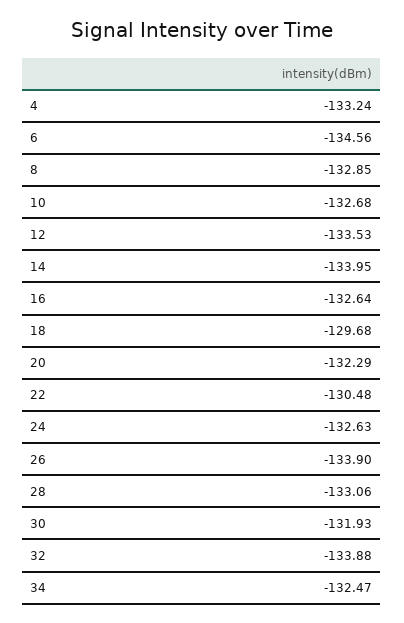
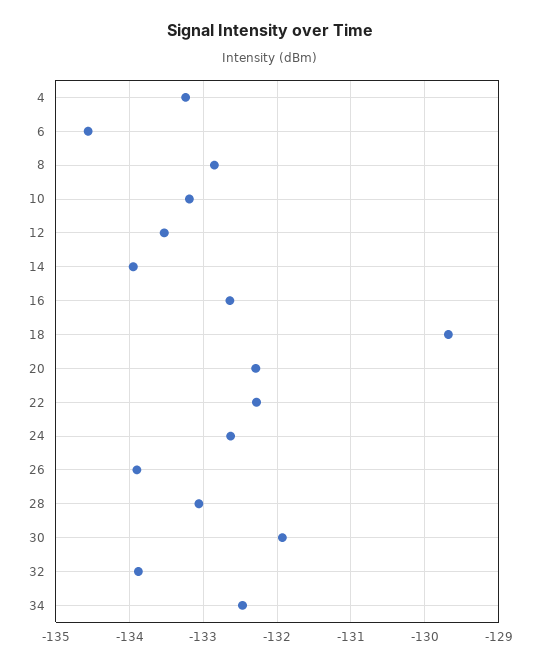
  {
    "4": -133.24,
    "6": -134.56,
    "8": -132.85,
-   "10": -132.68,
+   "10": -133.2,
    "12": -133.53,
    "14": -133.95,
    "16": -132.64,
    "18": -129.68,
    "20": -132.29,
-   "22": -130.48,
+   "22": -132.3,
    "24": -132.63,
    "26": -133.9,
    "28": -133.06,
    "30": -131.93,
    "32": -133.88,
    "34": -132.47
  }

